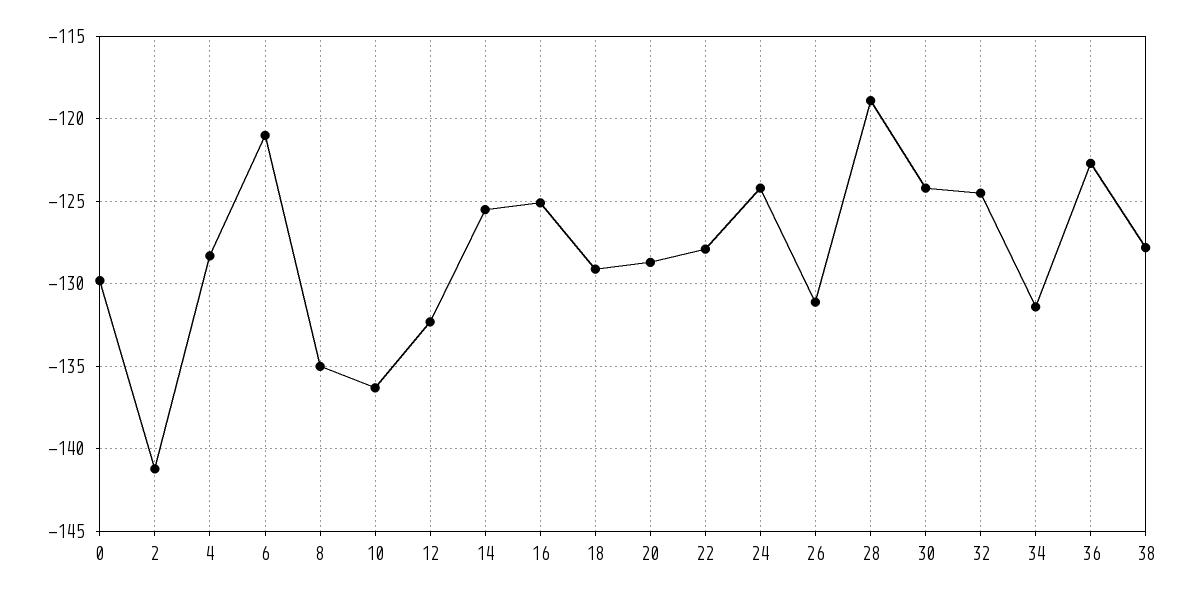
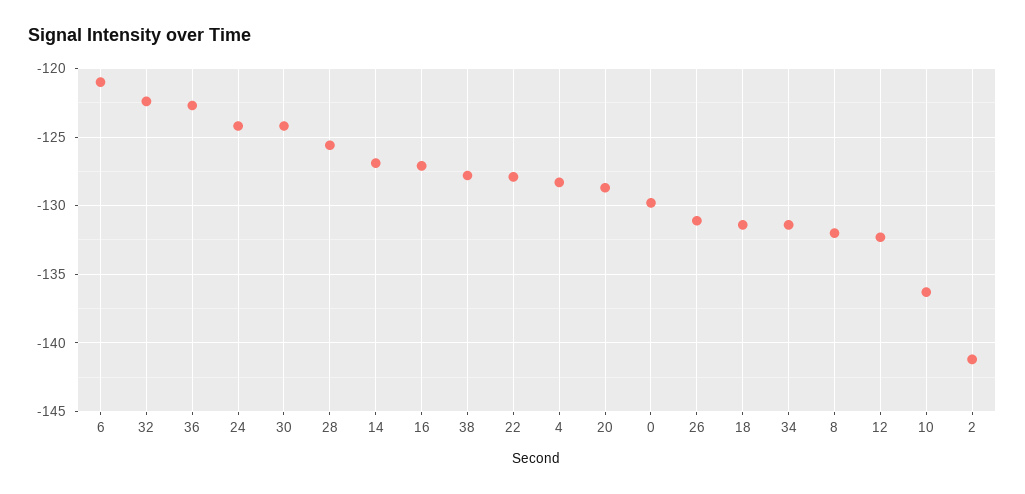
  {
    "0": -130,
    "2": -141,
    "4": -128.5,
    "6": -121,
-   "8": -135,
+   "8": -132,
    "10": -136.5,
    "12": -132.5,
-   "14": -125.5,
+   "14": -127,
-   "16": -125,
+   "16": -127,
-   "18": -129,
+   "18": -131.5,
    "20": -128.5,
    "22": -128,
    "24": -124,
    "26": -131,
-   "28": -119,
+   "28": -125.5,
    "30": -124,
-   "32": -124.5,
+   "32": -122.5,
    "34": -131.5,
    "36": -122.5,
    "38": -128
  }

